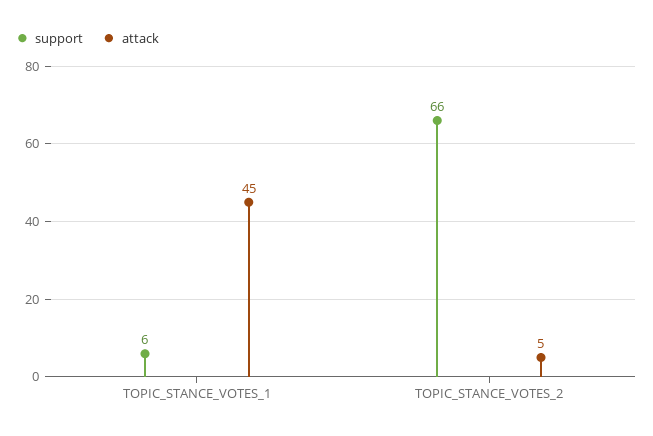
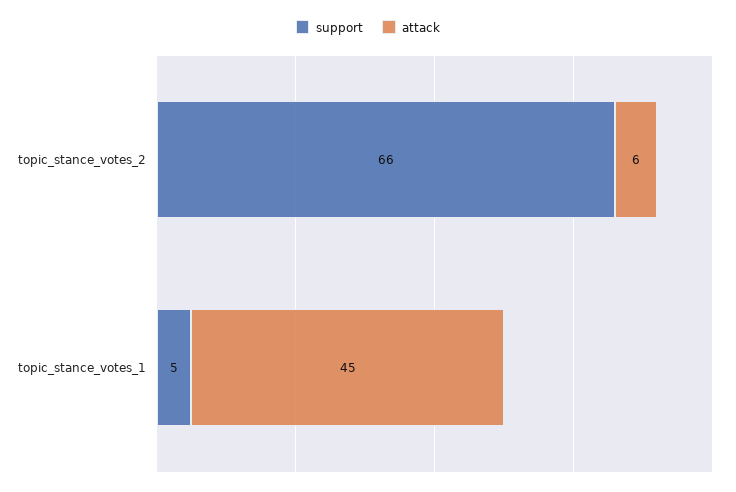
  {
    "support": {
-     "TOPIC_STANCE_VOTES_1": 6,
+     "TOPIC_STANCE_VOTES_1": 5,
      "TOPIC_STANCE_VOTES_2": 66
    },
    "attack": {
      "TOPIC_STANCE_VOTES_1": 45,
-     "TOPIC_STANCE_VOTES_2": 5
+     "TOPIC_STANCE_VOTES_2": 6
    }
  }

